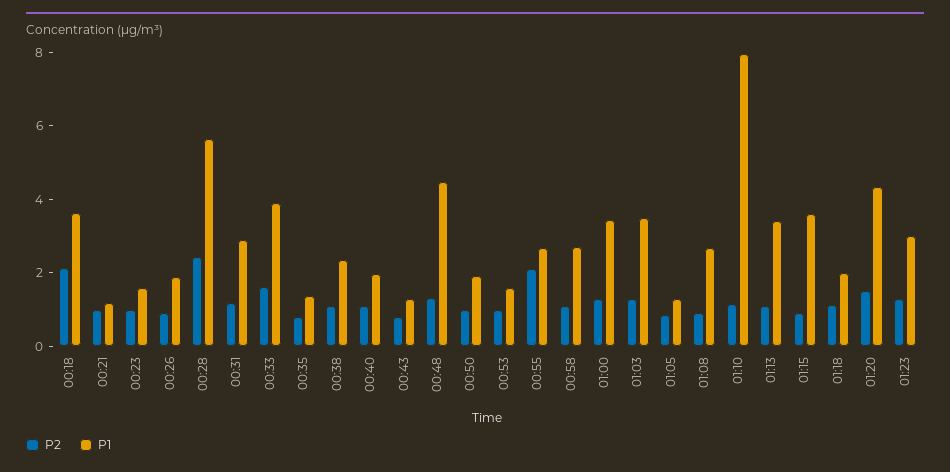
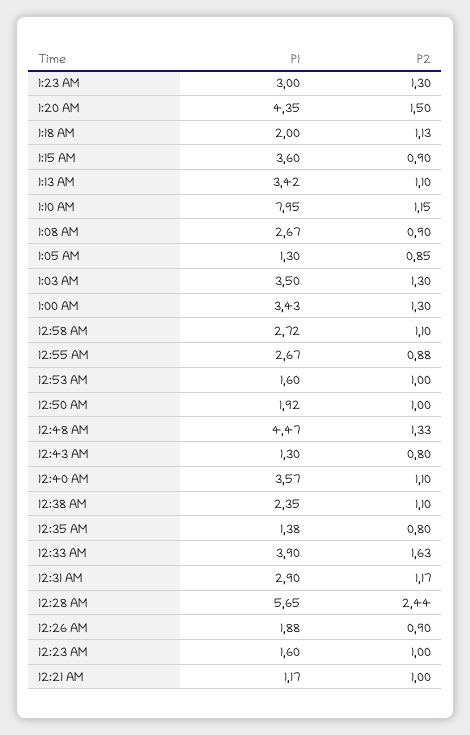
  {
    "P2": {
-     "00:18": 2,
      "00:21": 1,
      "00:23": 1,
      "00:26": 0.9,
      "00:28": 2.44,
      "00:31": 1.17,
      "00:33": 1.63,
      "00:35": 0.8,
      "00:38": 1.1,
      "00:40": 1.1,
      "00:43": 0.8,
      "00:48": 1.33,
      "00:50": 1,
      "00:53": 1,
-     "00:55": 2,
+     "00:55": 0.88,
      "00:58": 1.1,
      "01:00": 1.3,
      "01:03": 1.3,
      "01:05": 0.85,
      "01:08": 0.9,
      "01:10": 1.15,
      "01:13": 1.1,
      "01:15": 0.9,
      "01:18": 1.13,
      "01:20": 1.5,
      "01:23": 1.3
    },
    "P1": {
-     "00:18": 3.5,
      "00:21": 1.17,
      "00:23": 1.6,
      "00:26": 1.88,
      "00:28": 5.65,
      "00:31": 2.9,
      "00:33": 3.9,
      "00:35": 1.38,
      "00:38": 2.35,
-     "00:40": 2,
+     "00:40": 3.57,
      "00:43": 1.3,
      "00:48": 4.47,
      "00:50": 1.92,
      "00:53": 1.6,
      "00:55": 2.67,
      "00:58": 2.72,
      "01:00": 3.43,
      "01:03": 3.5,
      "01:05": 1.3,
      "01:08": 2.67,
      "01:10": 7.95,
      "01:13": 3.42,
      "01:15": 3.6,
      "01:18": 2,
      "01:20": 4.35,
      "01:23": 3
    }
  }

